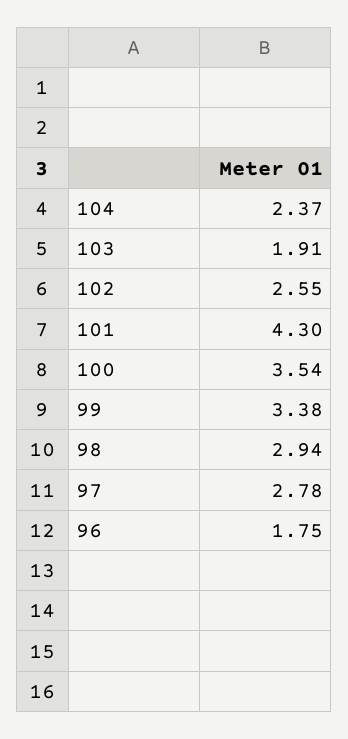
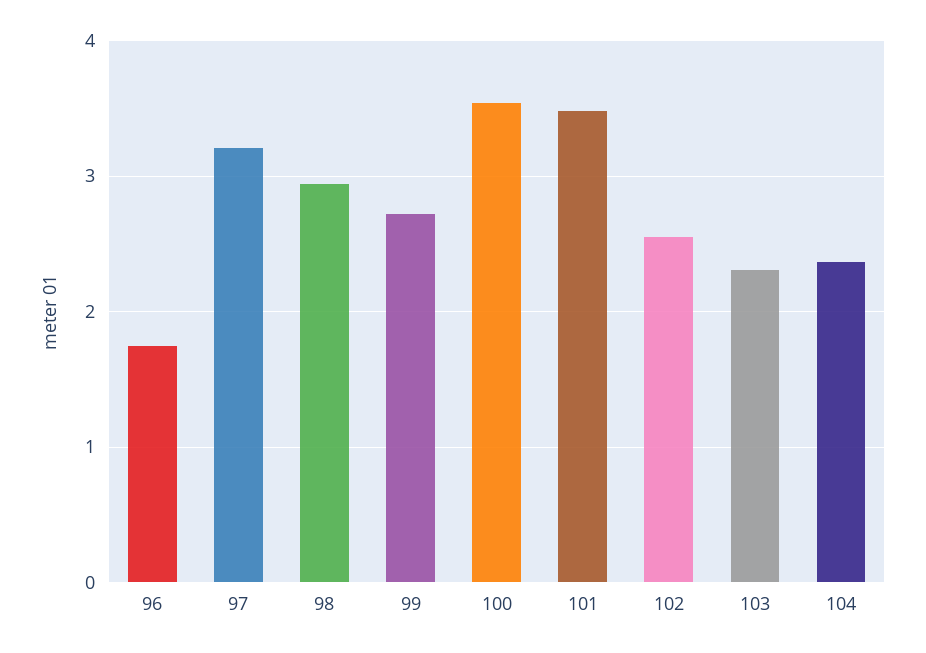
  {
    "104": 2.37,
-   "103": 1.91,
+   "103": 2.3,
    "102": 2.55,
-   "101": 4.3,
+   "101": 3.5,
    "100": 3.54,
-   "99": 3.38,
+   "99": 2.7,
    "98": 2.94,
-   "97": 2.78,
+   "97": 3.2,
    "96": 1.75
  }

